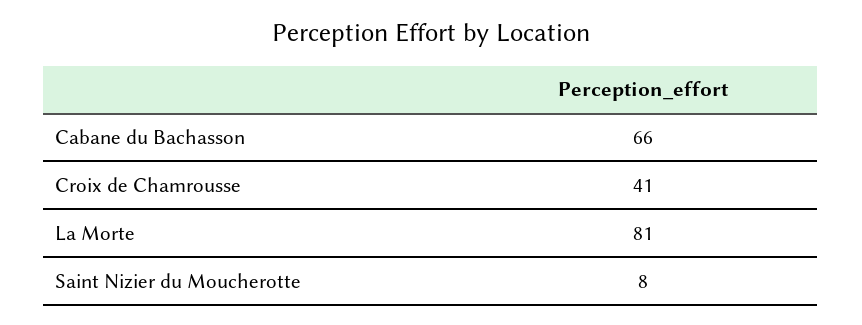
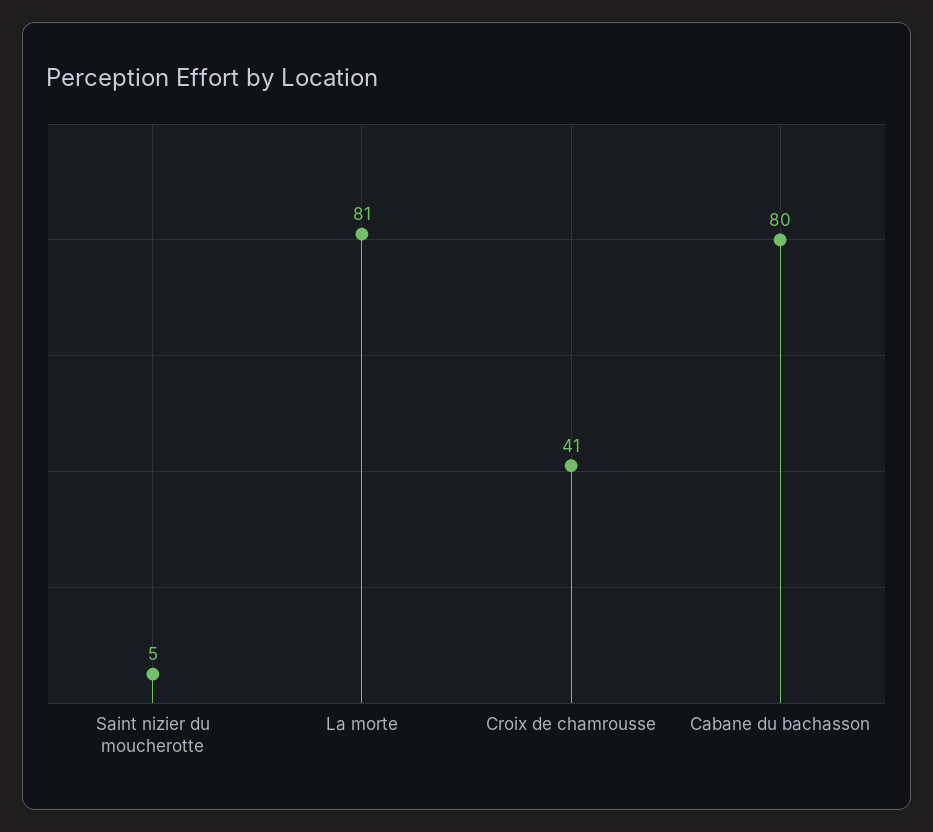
  {
-   "Cabane du Bachasson": 66,
+   "Cabane du Bachasson": 80,
    "Croix de Chamrousse": 41,
    "La Morte": 81,
-   "Saint Nizier du Moucherotte": 8
+   "Saint Nizier du Moucherotte": 5
  }

